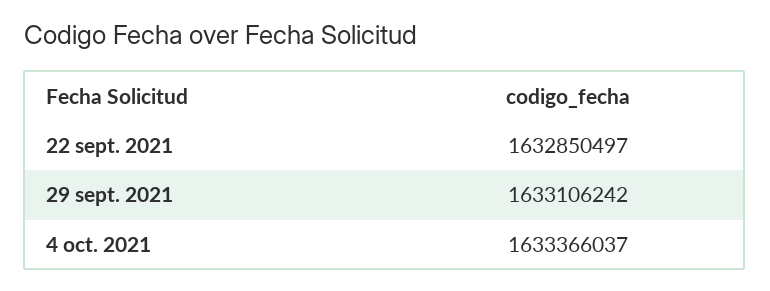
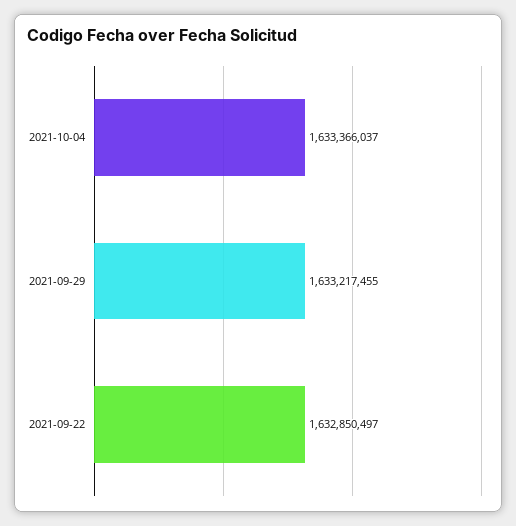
  {
    "22 sept. 2021": 1632850497,
-   "29 sept. 2021": 1633106242,
+   "29 sept. 2021": 1633217455,
    "4 oct. 2021": 1633366037
  }

